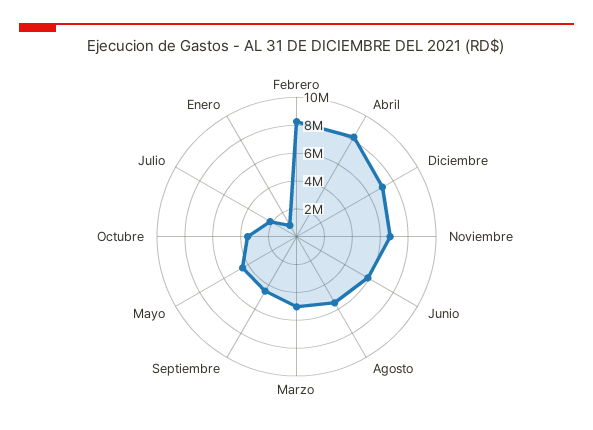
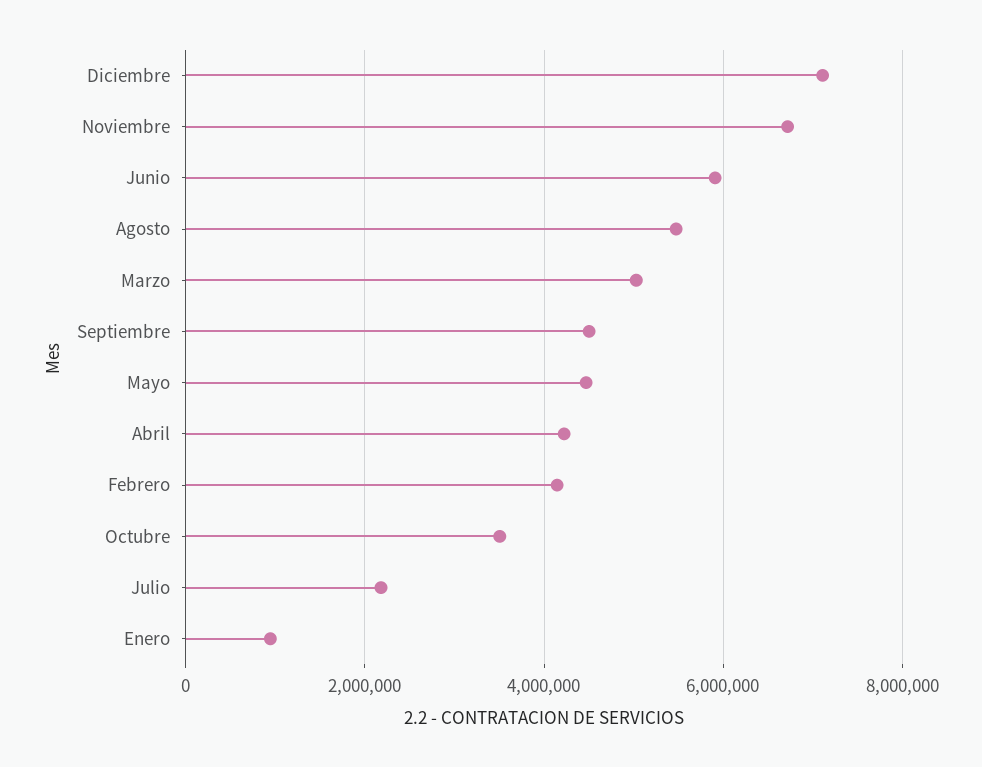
  {
-   "Febrero": 8000000,
+   "Febrero": 4200000,
-   "Abril": 8000000,
+   "Abril": 4200000,
    "Diciembre": 7200000,
    "Noviembre": 6800000,
    "Junio": 6000000,
    "Agosto": 5400000,
    "Marzo": 5000000,
    "Septiembre": 4600000,
    "Mayo": 4400000,
    "Octubre": 3600000,
    "Julio": 2200000,
    "Enero": 1000000
  }

